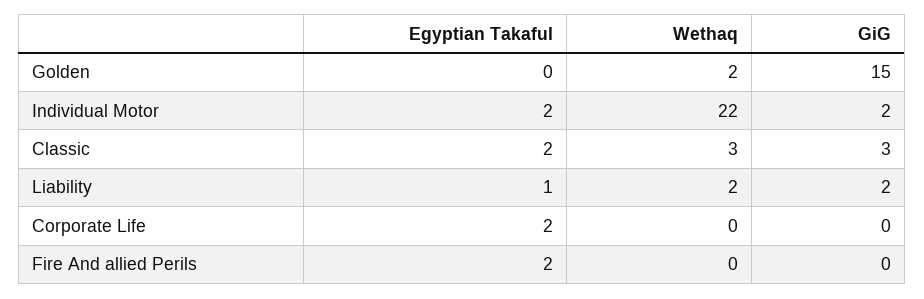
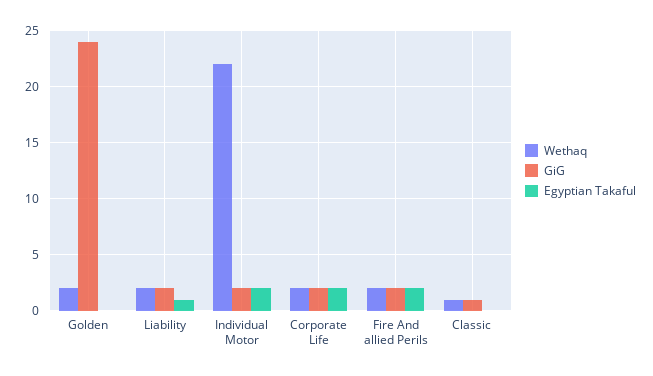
  {
    "Egyptian Takaful": {
      "Golden": 0,
      "Individual Motor": 2,
-     "Classic": 2,
+     "Classic": 0,
      "Liability": 1,
      "Corporate Life": 2,
      "Fire And allied Perils": 2
    },
    "Wethaq": {
      "Golden": 2,
      "Individual Motor": 22,
-     "Classic": 3,
+     "Classic": 1,
      "Liability": 2,
-     "Corporate Life": 0,
+     "Corporate Life": 2,
-     "Fire And allied Perils": 0
+     "Fire And allied Perils": 2
    },
    "GiG": {
-     "Golden": 15,
+     "Golden": 24,
      "Individual Motor": 2,
-     "Classic": 3,
+     "Classic": 1,
      "Liability": 2,
-     "Corporate Life": 0,
+     "Corporate Life": 2,
-     "Fire And allied Perils": 0
+     "Fire And allied Perils": 2
    }
  }

